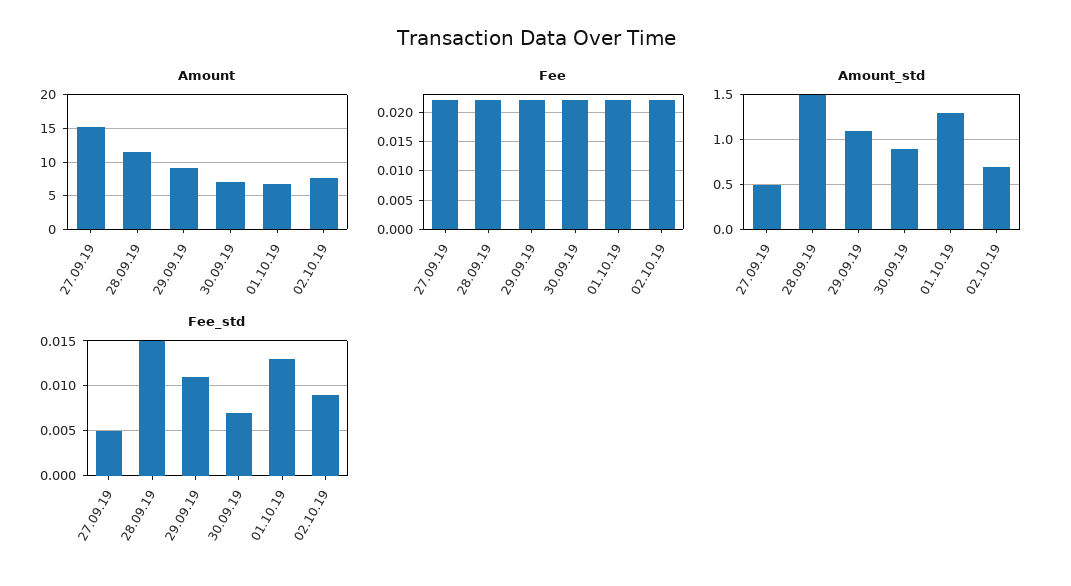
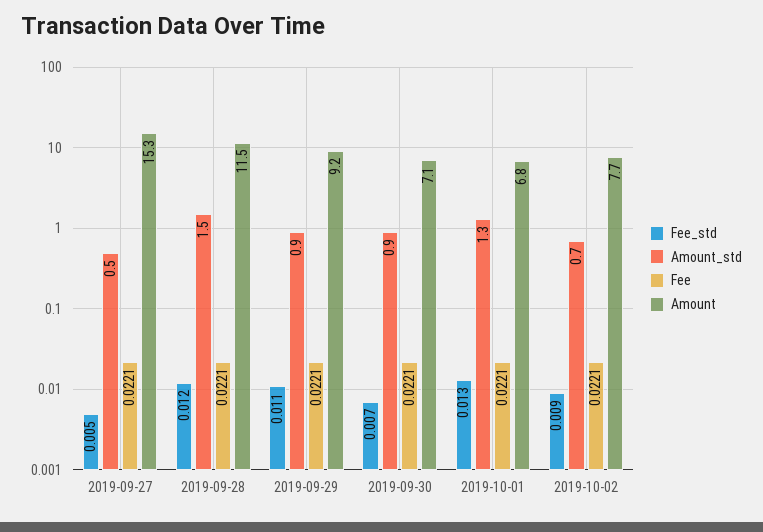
  {
    "Amount": {
      "27.09.19": 15.3,
      "28.09.19": 11.5,
      "29.09.19": 9.2,
      "30.09.19": 7.1,
      "01.10.19": 6.8,
      "02.10.19": 7.7
    },
    "Fee": {
      "27.09.19": 0.0221,
      "28.09.19": 0.0221,
      "29.09.19": 0.0221,
      "30.09.19": 0.0221,
      "01.10.19": 0.0221,
      "02.10.19": 0.0221
    },
    "Amount_std": {
      "27.09.19": 0.5,
      "28.09.19": 1.5,
-     "29.09.19": 1.1,
+     "29.09.19": 0.9,
      "30.09.19": 0.9,
      "01.10.19": 1.3,
      "02.10.19": 0.7
    },
    "Fee_std": {
      "27.09.19": 0.005,
-     "28.09.19": 0.015,
+     "28.09.19": 0.012,
      "29.09.19": 0.011,
      "30.09.19": 0.007,
      "01.10.19": 0.013,
      "02.10.19": 0.009
    }
  }

